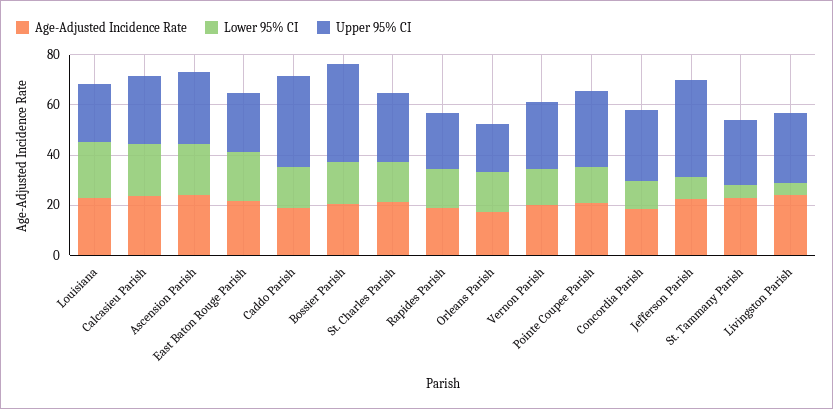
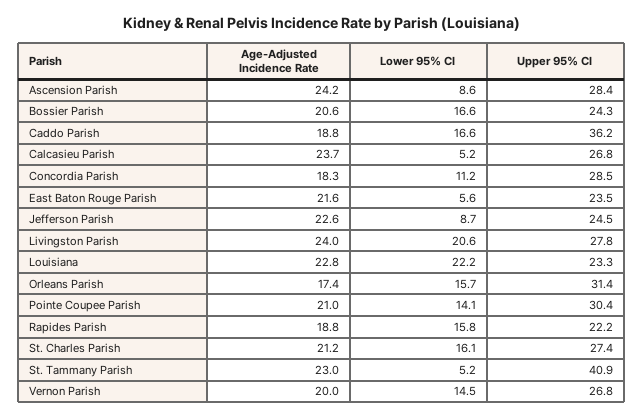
  {
    "Age-Adjusted Incidence Rate": {
      "Louisiana": 22.8,
      "Calcasieu Parish": 23.7,
      "Ascension Parish": 24.2,
      "East Baton Rouge Parish": 21.6,
      "Caddo Parish": 18.8,
      "Bossier Parish": 20.6,
      "St. Charles Parish": 21.2,
      "Rapides Parish": 18.8,
      "Orleans Parish": 17.4,
      "Vernon Parish": 20,
      "Pointe Coupee Parish": 21,
      "Concordia Parish": 18.3,
      "Jefferson Parish": 22.6,
      "St. Tammany Parish": 23,
      "Livingston Parish": 24
    },
    "Lower 95% CI": {
      "Louisiana": 22.2,
-     "Calcasieu Parish": 20,
+     "Calcasieu Parish": 5.2,
-     "Ascension Parish": 20,
+     "Ascension Parish": 8.6,
-     "East Baton Rouge Parish": 20,
+     "East Baton Rouge Parish": 5.6,
      "Caddo Parish": 16.6,
      "Bossier Parish": 16.6,
      "St. Charles Parish": 16.1,
      "Rapides Parish": 15.8,
      "Orleans Parish": 15.7,
      "Vernon Parish": 14.5,
      "Pointe Coupee Parish": 14.1,
      "Concordia Parish": 11.2,
      "Jefferson Parish": 8.7,
      "St. Tammany Parish": 5.2,
-     "Livingston Parish": 5
+     "Livingston Parish": 20.6
    },
    "Upper 95% CI": {
      "Louisiana": 23.3,
      "Calcasieu Parish": 26.8,
      "Ascension Parish": 28.4,
      "East Baton Rouge Parish": 23.5,
      "Caddo Parish": 36.2,
-     "Bossier Parish": 40,
+     "Bossier Parish": 24.3,
      "St. Charles Parish": 27.4,
      "Rapides Parish": 22.2,
-     "Orleans Parish": 20,
+     "Orleans Parish": 31.4,
      "Vernon Parish": 26.8,
      "Pointe Coupee Parish": 30.4,
      "Concordia Parish": 28.5,
-     "Jefferson Parish": 40,
+     "Jefferson Parish": 24.5,
-     "St. Tammany Parish": 25,
+     "St. Tammany Parish": 40.9,
      "Livingston Parish": 27.8
    }
  }

